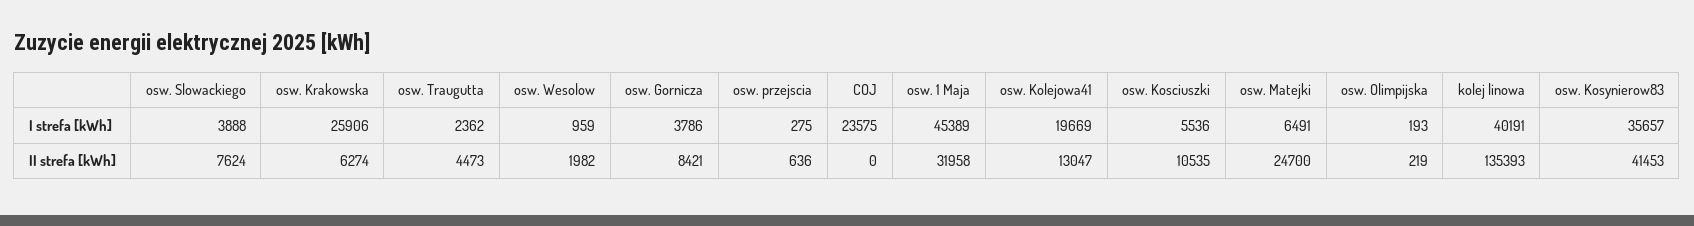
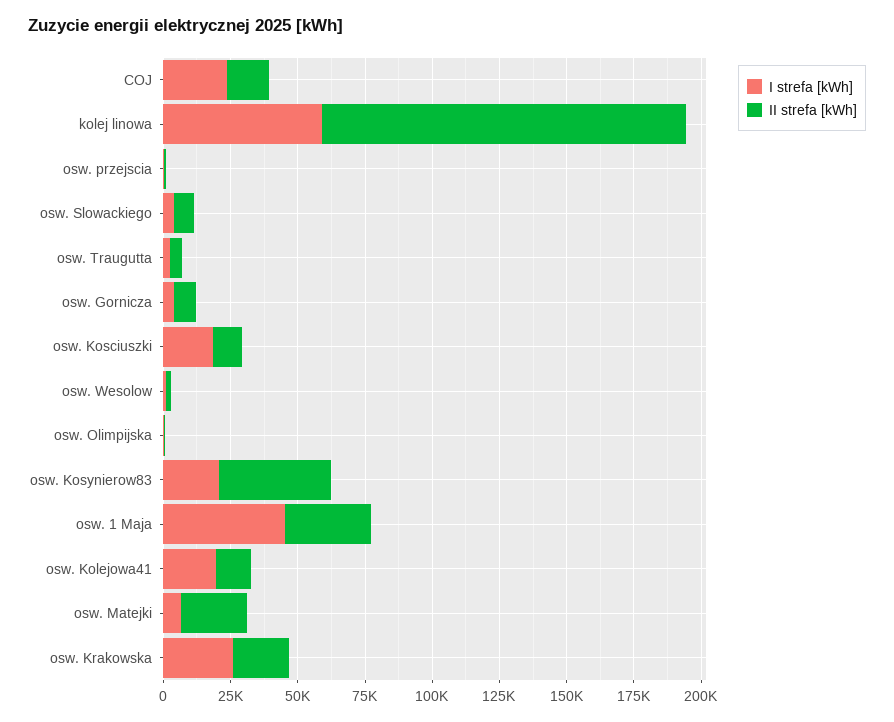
  {
    "I strefa [kWh]": {
      "osw. Slowackiego": 3888,
      "osw. Krakowska": 25906,
      "osw. Traugutta": 2362,
      "osw. Wesolow": 959,
      "osw. Gornicza": 3786,
      "osw. przejscia": 275,
      "COJ": 23575,
      "osw. 1 Maja": 45389,
      "osw. Kolejowa41": 19669,
-     "osw. Kosciuszki": 5536,
+     "osw. Kosciuszki": 20000,
      "osw. Matejki": 6491,
      "osw. Olimpijska": 193,
-     "kolej linowa": 40191,
+     "kolej linowa": 60000,
-     "osw. Kosynierow83": 35657
+     "osw. Kosynierow83": 20000
    },
    "II strefa [kWh]": {
      "osw. Slowackiego": 7624,
-     "osw. Krakowska": 6274,
+     "osw. Krakowska": 20000,
      "osw. Traugutta": 4473,
      "osw. Wesolow": 1982,
      "osw. Gornicza": 8421,
      "osw. przejscia": 636,
-     "COJ": 0,
+     "COJ": 15000,
      "osw. 1 Maja": 31958,
      "osw. Kolejowa41": 13047,
      "osw. Kosciuszki": 10535,
      "osw. Matejki": 24700,
      "osw. Olimpijska": 219,
      "kolej linowa": 135393,
      "osw. Kosynierow83": 41453
    }
  }

